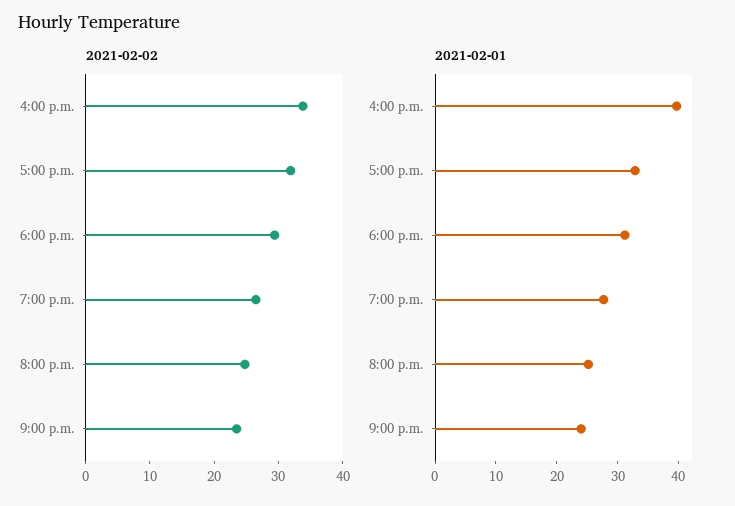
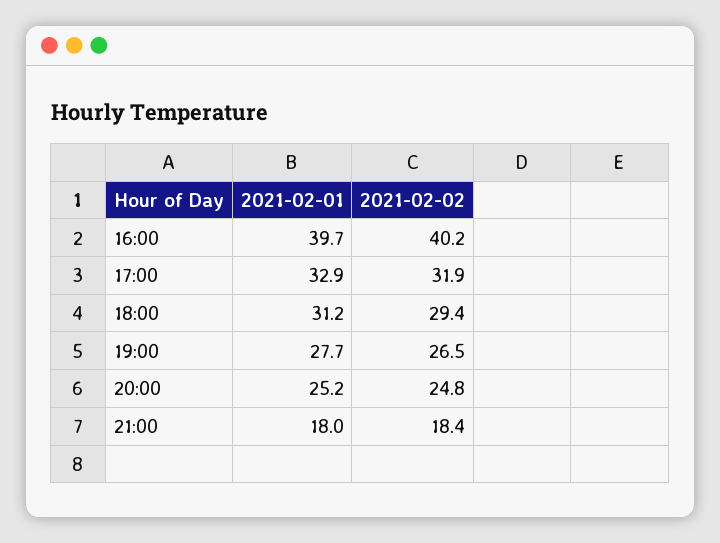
  {
    "2021-02-02": {
-     "4:00 p.m.": 34,
+     "4:00 p.m.": 40.2,
      "5:00 p.m.": 31.9,
      "6:00 p.m.": 29.4,
      "7:00 p.m.": 26.5,
      "8:00 p.m.": 24.8,
-     "9:00 p.m.": 24
+     "9:00 p.m.": 18.4
    },
    "2021-02-01": {
      "4:00 p.m.": 39.7,
      "5:00 p.m.": 32.9,
      "6:00 p.m.": 31.2,
      "7:00 p.m.": 27.7,
      "8:00 p.m.": 25.2,
-     "9:00 p.m.": 24
+     "9:00 p.m.": 18
    }
  }

